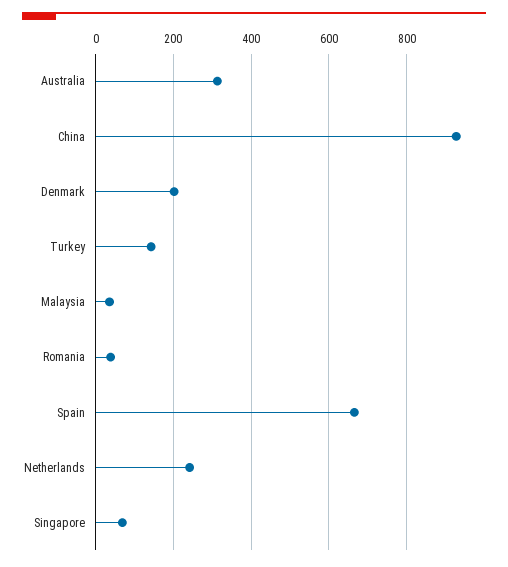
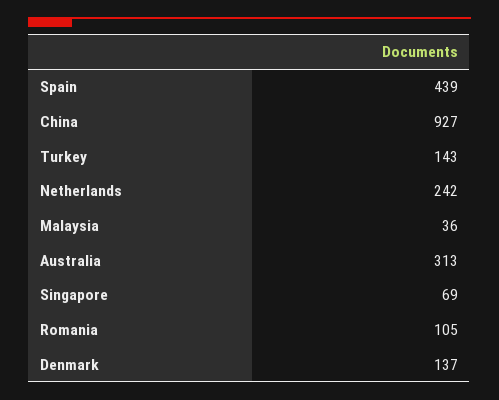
  {
    "Australia": 313,
    "China": 927,
-   "Denmark": 200,
+   "Denmark": 137,
    "Turkey": 143,
    "Malaysia": 36,
-   "Romania": 40,
+   "Romania": 105,
-   "Spain": 660,
+   "Spain": 439,
    "Netherlands": 242,
    "Singapore": 69
  }

